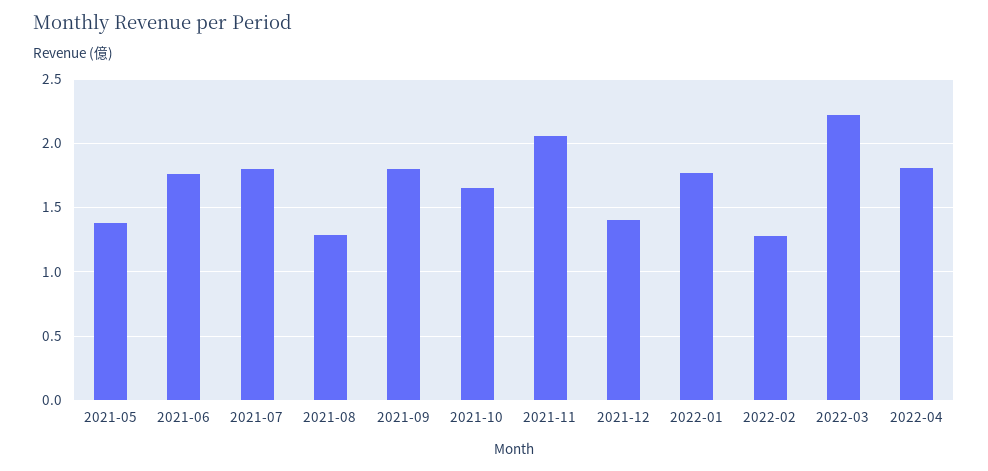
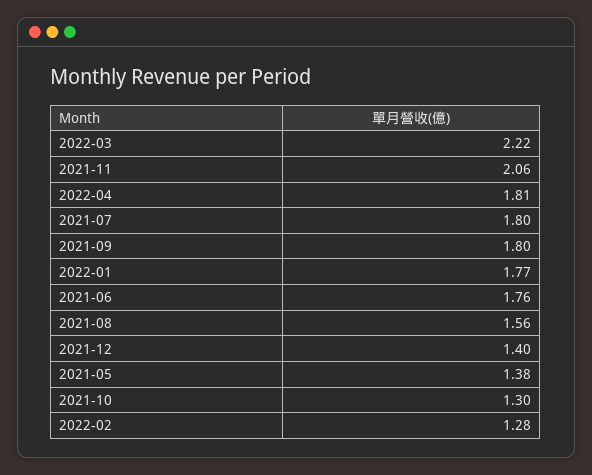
  {
    "2021-05": 1.38,
    "2021-06": 1.76,
    "2021-07": 1.8,
-   "2021-08": 1.3,
+   "2021-08": 1.56,
    "2021-09": 1.8,
-   "2021-10": 1.65,
+   "2021-10": 1.3,
    "2021-11": 2.06,
    "2021-12": 1.4,
    "2022-01": 1.77,
    "2022-02": 1.28,
    "2022-03": 2.22,
    "2022-04": 1.81
  }

